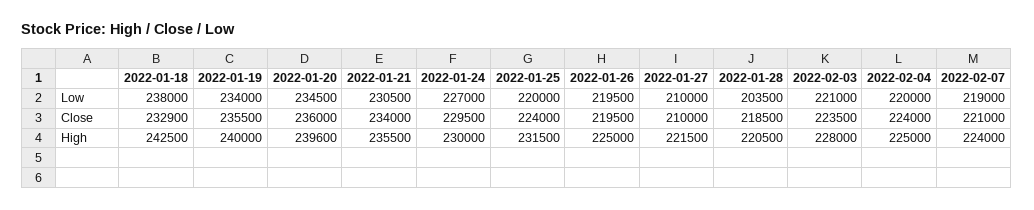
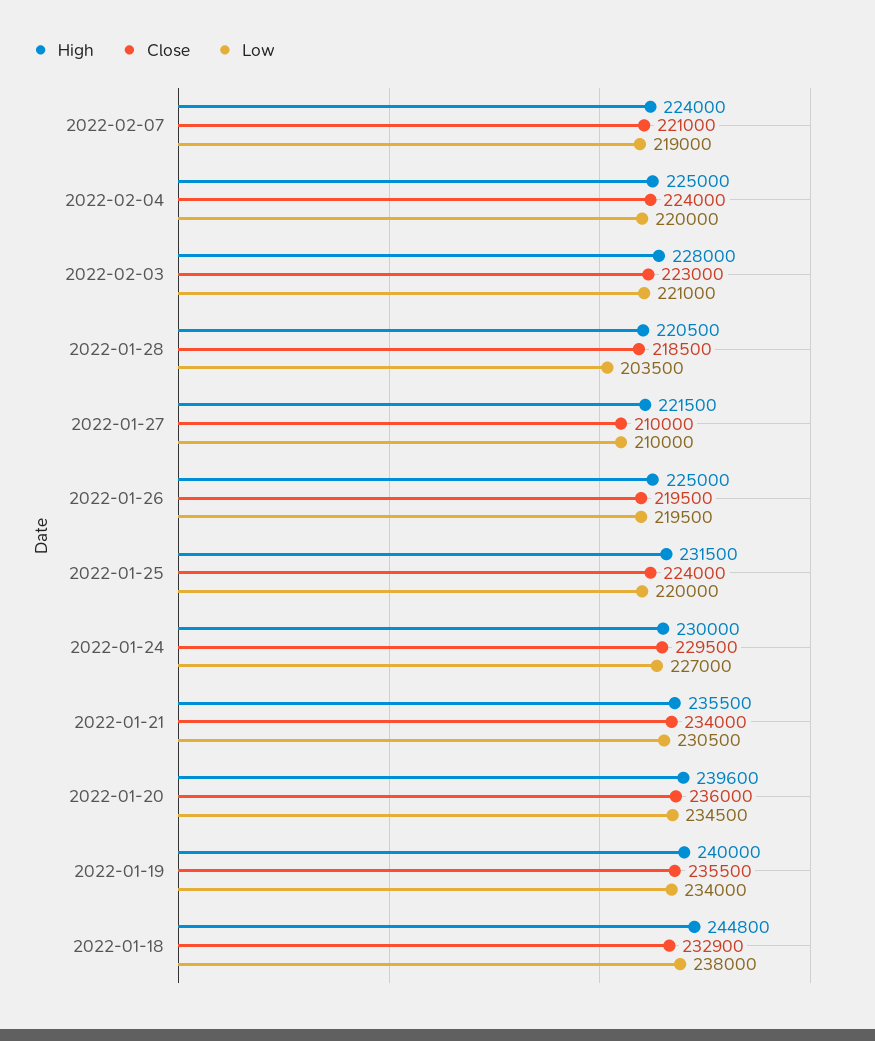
  {
    "Low": {
      "2022-01-18": 238000,
      "2022-01-19": 234000,
      "2022-01-20": 234500,
      "2022-01-21": 230500,
      "2022-01-24": 227000,
      "2022-01-25": 220000,
      "2022-01-26": 219500,
      "2022-01-27": 210000,
      "2022-01-28": 203500,
      "2022-02-03": 221000,
      "2022-02-04": 220000,
      "2022-02-07": 219000
    },
    "Close": {
      "2022-01-18": 232900,
      "2022-01-19": 235500,
      "2022-01-20": 236000,
      "2022-01-21": 234000,
      "2022-01-24": 229500,
      "2022-01-25": 224000,
      "2022-01-26": 219500,
      "2022-01-27": 210000,
      "2022-01-28": 218500,
-     "2022-02-03": 223500,
+     "2022-02-03": 223000,
      "2022-02-04": 224000,
      "2022-02-07": 221000
    },
    "High": {
-     "2022-01-18": 242500,
+     "2022-01-18": 244800,
      "2022-01-19": 240000,
      "2022-01-20": 239600,
      "2022-01-21": 235500,
      "2022-01-24": 230000,
      "2022-01-25": 231500,
      "2022-01-26": 225000,
      "2022-01-27": 221500,
      "2022-01-28": 220500,
      "2022-02-03": 228000,
      "2022-02-04": 225000,
      "2022-02-07": 224000
    }
  }

